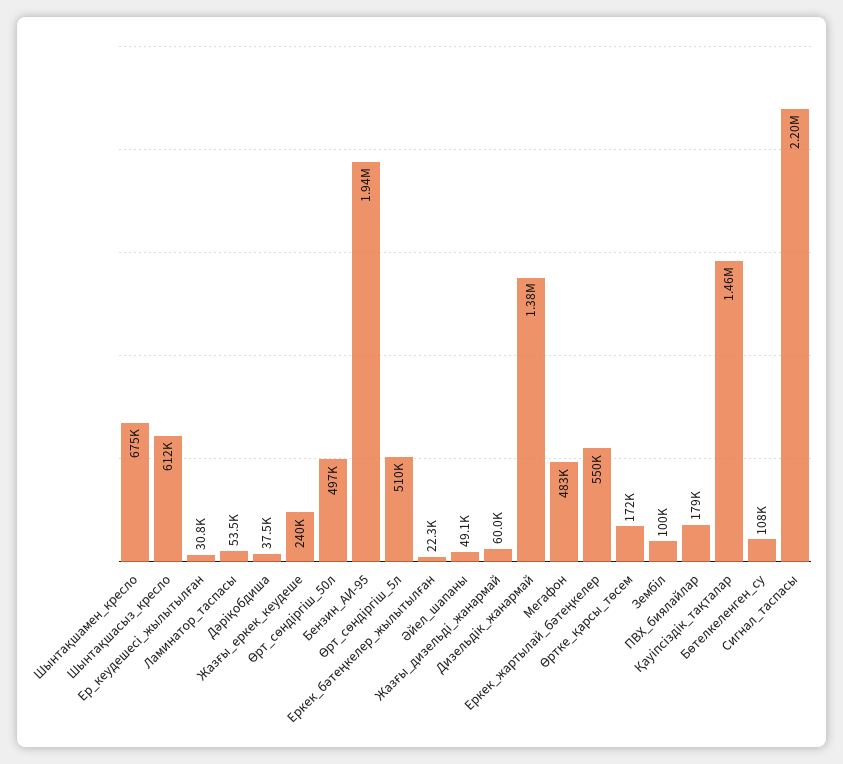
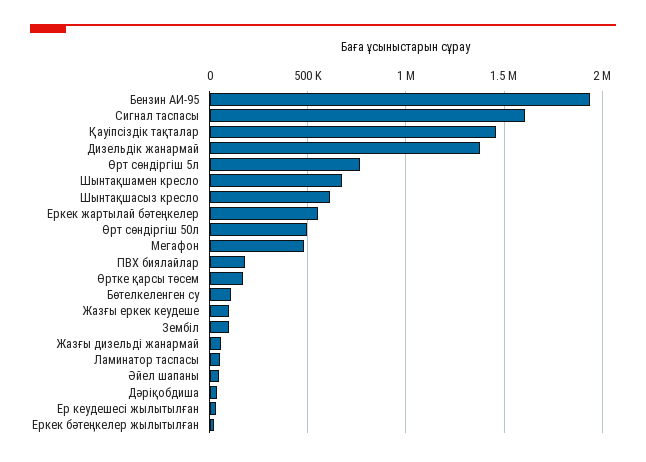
  {
    "Шынтақшамен_кресло": 675000,
    "Шынтақшасыз_кресло": 612000,
    "Ер_кеудешесі_жылытылған": 30800,
    "Ламинатор_таспасы": 53500,
    "Дәріқобдиша": 37500,
-   "Жазғы_еркек_кеудеше": 240000,
+   "Жазғы_еркек_кеудеше": 100000,
    "Өрт_сөндіргіш_50л": 497000,
    "Бензин_АИ-95": 1940000,
-   "Өрт_сөндіргіш_5л": 510000,
+   "Өрт_сөндіргіш_5л": 750000,
    "Еркек_бәтеңкелер_жылытылған": 22300,
    "Әйел_шапаны": 49100,
    "Жазғы_дизельді_жанармай": 60000,
    "Дизельдік_жанармай": 1380000,
    "Мегафон": 483000,
    "Еркек_жартылай_бәтеңкелер": 550000,
    "Өртке_қарсы_төсем": 172000,
    "Зембіл": 100000,
    "ПВХ_биялайлар": 179000,
    "Қауіпсіздік_тақталар": 1460000,
    "Бөтелкеленген_су": 108000,
-   "Сигнал_таспасы": 2200000
+   "Сигнал_таспасы": 1600000
  }

